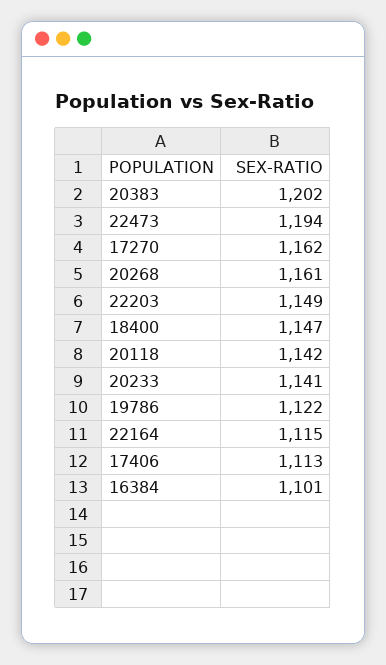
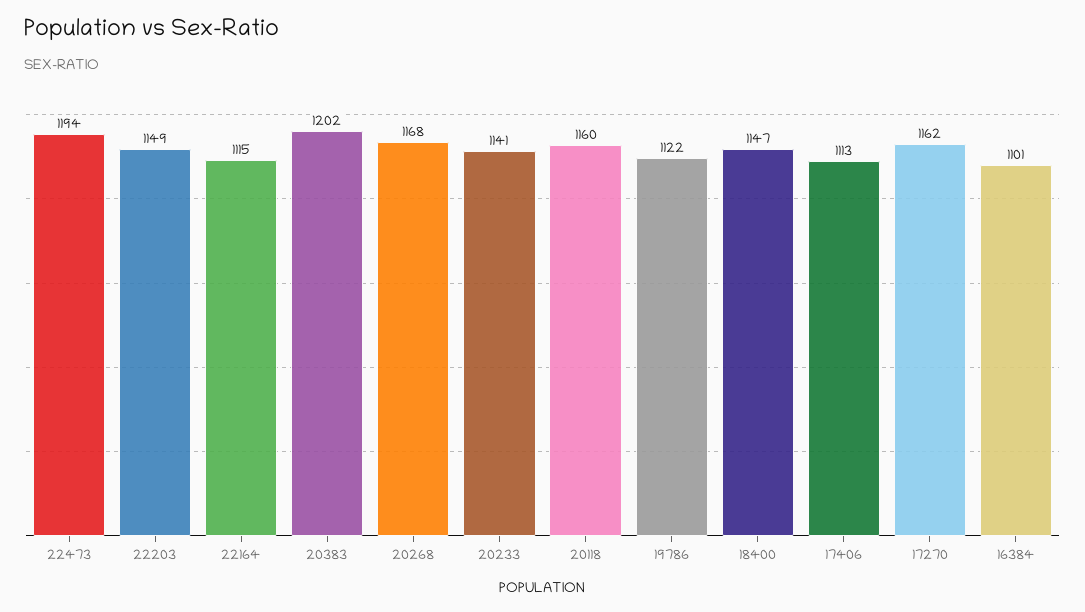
  {
    "20383": 1202,
    "22473": 1194,
    "17270": 1162,
-   "20268": 1161,
+   "20268": 1168,
    "22203": 1149,
    "18400": 1147,
-   "20118": 1142,
+   "20118": 1160,
    "20233": 1141,
    "19786": 1122,
    "22164": 1115,
    "17406": 1113,
    "16384": 1101
  }

